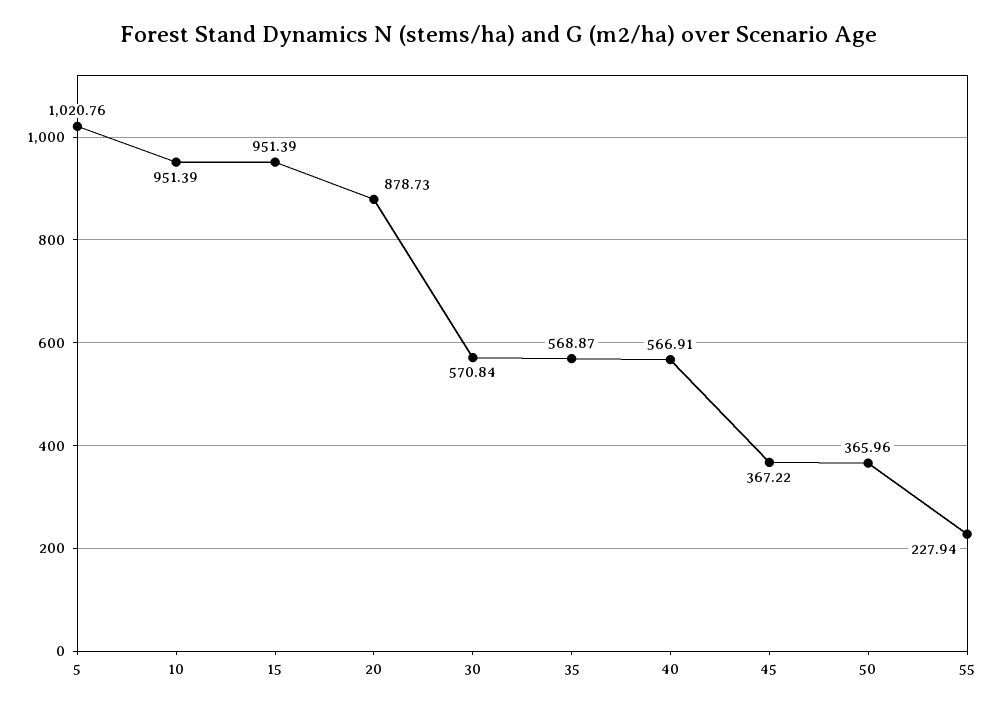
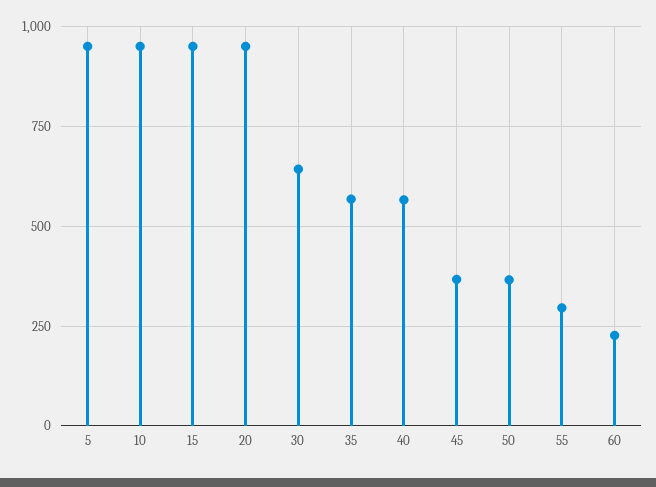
  {
-   "5": 1020.76,
+   "5": 950,
    "10": 951.39,
    "15": 951.39,
-   "20": 878.73,
+   "20": 950,
-   "30": 570.84,
+   "30": 650,
    "35": 568.87,
    "40": 566.91,
    "45": 367.22,
    "50": 365.96,
-   "55": 227.94
+   "55": 300,
+   "60": 225
  }

